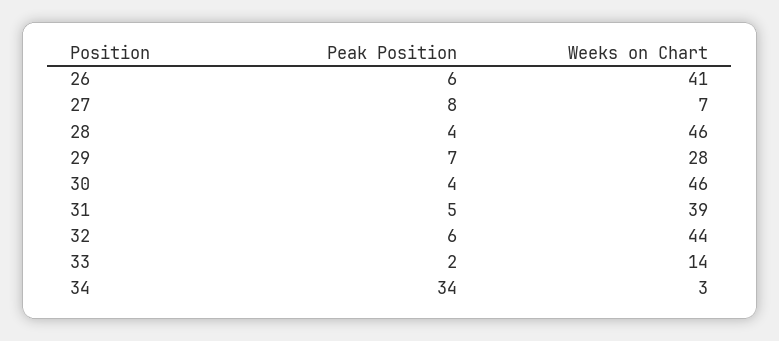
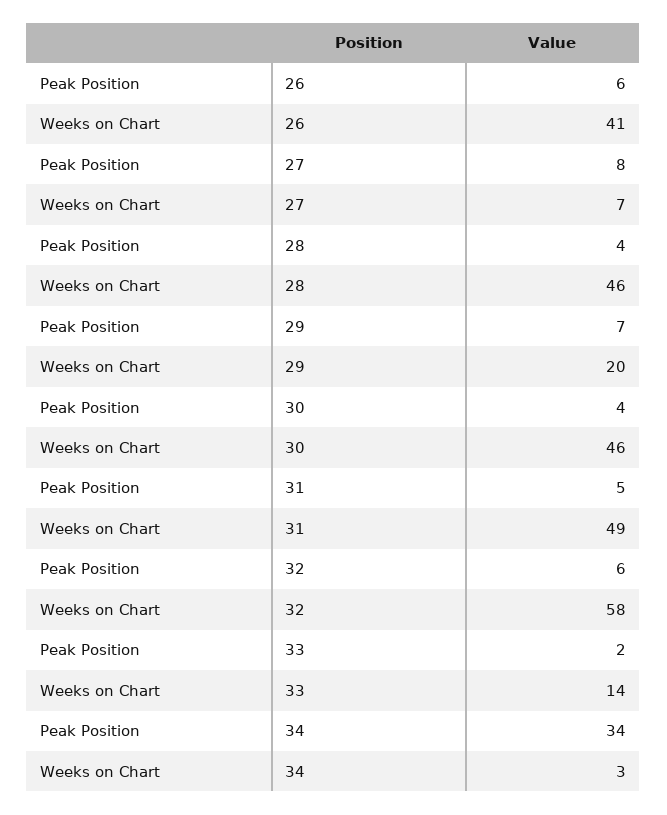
  {
    "Peak Position": {
      "26": 6,
      "27": 8,
      "28": 4,
      "29": 7,
      "30": 4,
      "31": 5,
      "32": 6,
      "33": 2,
      "34": 34
    },
    "Weeks on Chart": {
      "26": 41,
      "27": 7,
      "28": 46,
-     "29": 28,
+     "29": 20,
      "30": 46,
-     "31": 39,
+     "31": 49,
-     "32": 44,
+     "32": 58,
      "33": 14,
      "34": 3
    }
  }

